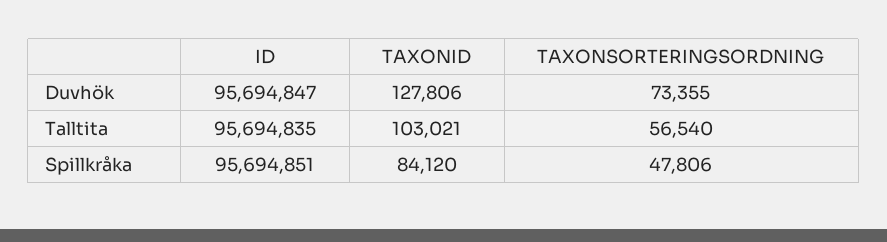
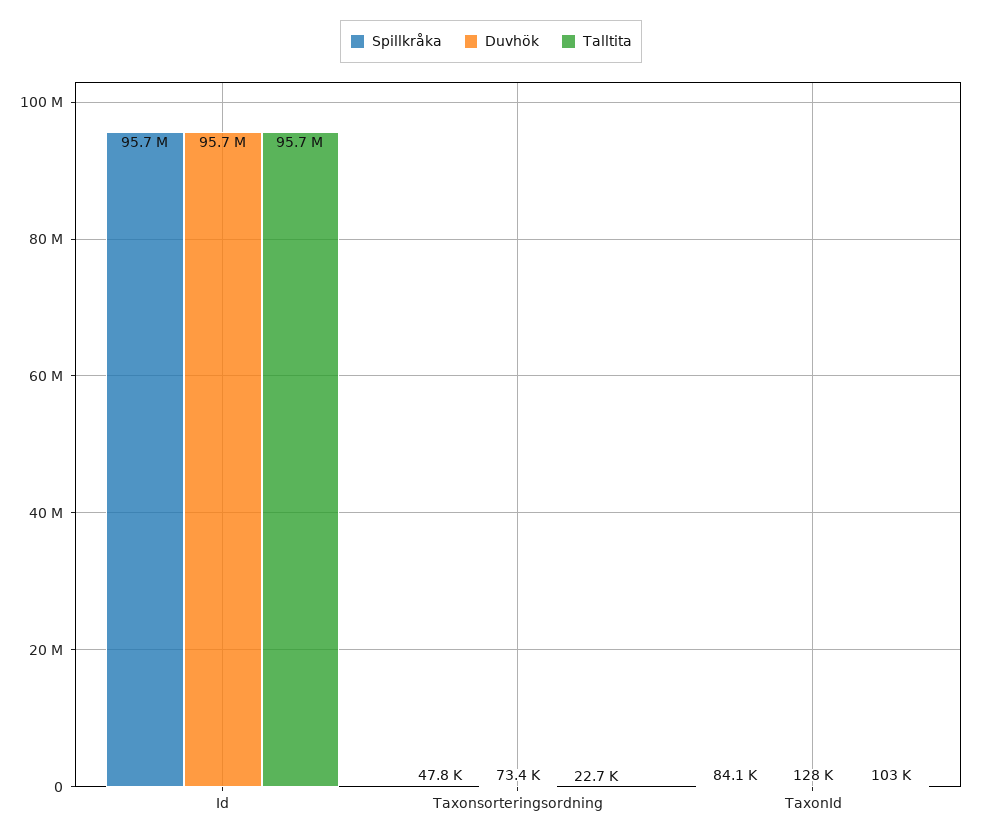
  {
    "Duvhök": {
      "ID": 95694847,
      "TAXONID": 127806,
      "TAXONSORTERINGSORDNING": 73355
    },
    "Talltita": {
      "ID": 95694835,
      "TAXONID": 103021,
-     "TAXONSORTERINGSORDNING": 56540
+     "TAXONSORTERINGSORDNING": 22700
    },
    "Spillkråka": {
      "ID": 95694851,
      "TAXONID": 84120,
      "TAXONSORTERINGSORDNING": 47806
    }
  }

